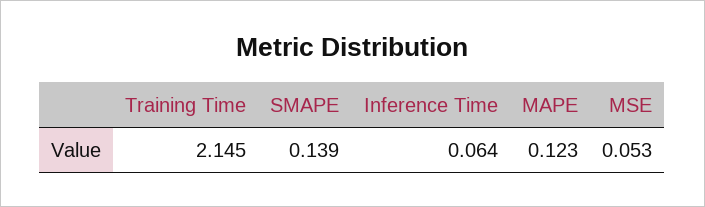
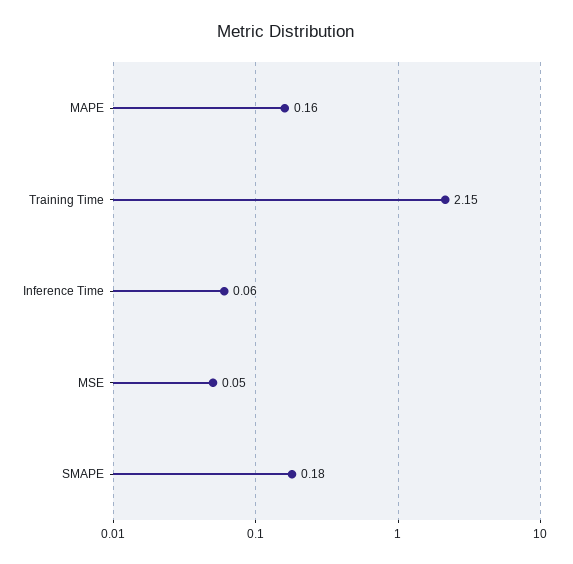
  {
    "Training Time": 2.145,
-   "SMAPE": 0.139,
+   "SMAPE": 0.18,
    "Inference Time": 0.064,
-   "MAPE": 0.123,
+   "MAPE": 0.16,
    "MSE": 0.053
  }

